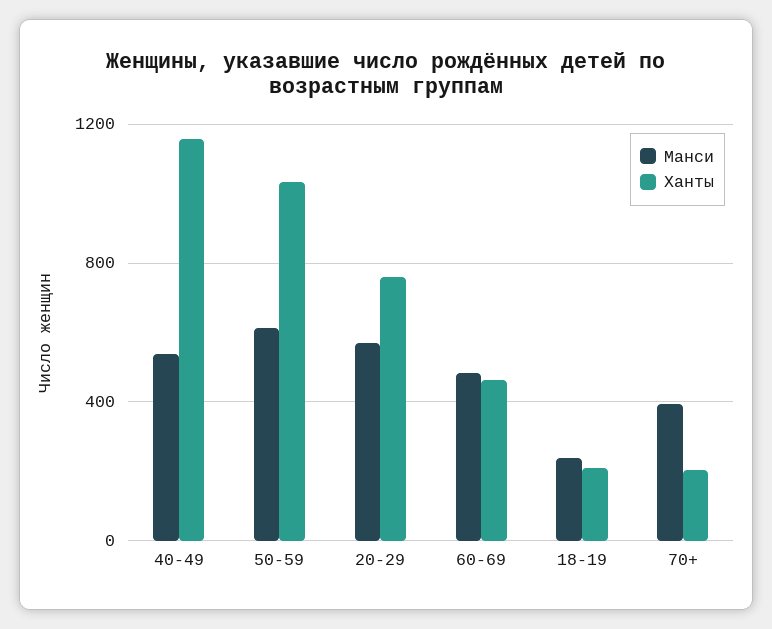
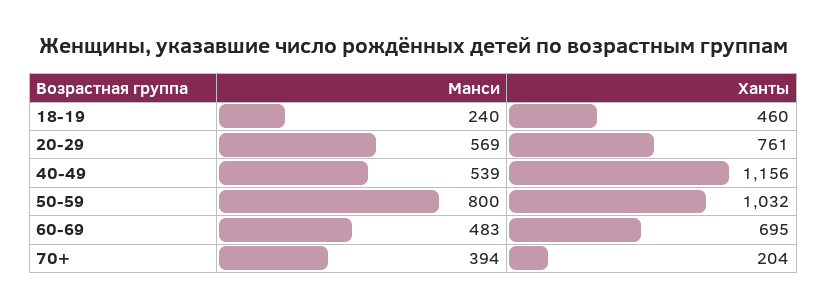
  {
    "Манси": {
      "40-49": 539,
-     "50-59": 600,
+     "50-59": 800,
      "20-29": 569,
      "60-69": 483,
      "18-19": 240,
      "70+": 394
    },
    "Ханты": {
      "40-49": 1156,
      "50-59": 1032,
      "20-29": 761,
-     "60-69": 450,
+     "60-69": 695,
-     "18-19": 200,
+     "18-19": 460,
      "70+": 204
    }
  }

